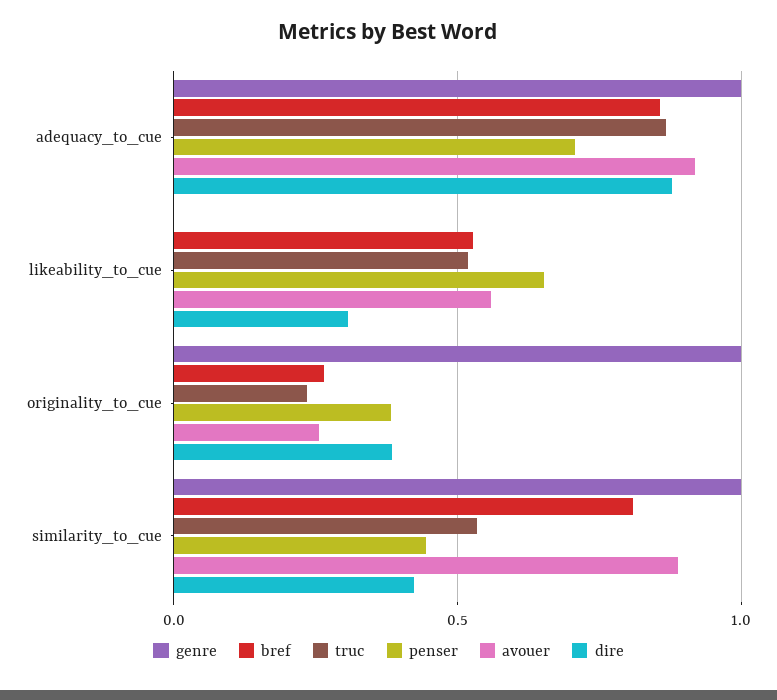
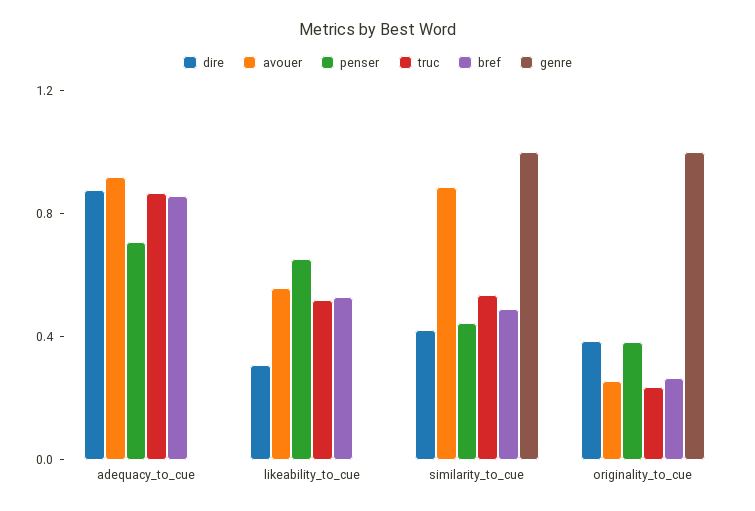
  {
    "genre": {
-     "adequacy_to_cue": 1,
+     "adequacy_to_cue": 0,
      "likeability_to_cue": 0,
      "originality_to_cue": 1,
      "similarity_to_cue": 1
    },
    "bref": {
      "adequacy_to_cue": 0.85,
      "likeability_to_cue": 0.55,
      "originality_to_cue": 0.25,
-     "similarity_to_cue": 0.8
+     "similarity_to_cue": 0.5
    },
    "truc": {
      "adequacy_to_cue": 0.85,
      "likeability_to_cue": 0.5,
      "originality_to_cue": 0.25,
      "similarity_to_cue": 0.55
    },
    "penser": {
      "adequacy_to_cue": 0.7,
      "likeability_to_cue": 0.65,
      "originality_to_cue": 0.4,
      "similarity_to_cue": 0.45
    },
    "avouer": {
      "adequacy_to_cue": 0.9,
      "likeability_to_cue": 0.55,
      "originality_to_cue": 0.25,
      "similarity_to_cue": 0.9
    },
    "dire": {
      "adequacy_to_cue": 0.9,
      "likeability_to_cue": 0.3,
      "originality_to_cue": 0.4,
      "similarity_to_cue": 0.4
    }
  }

